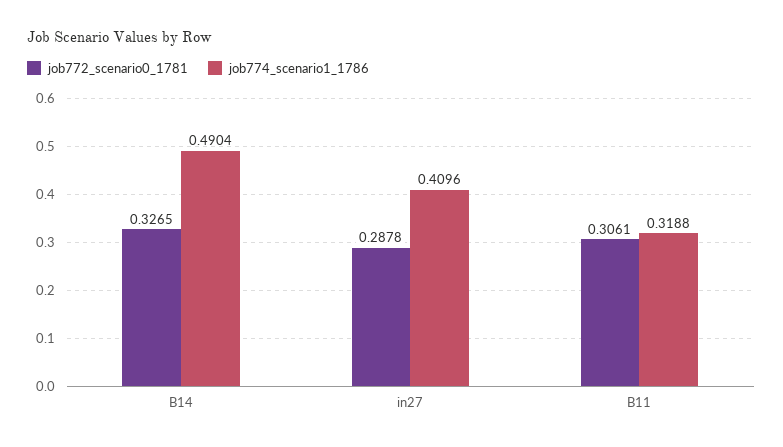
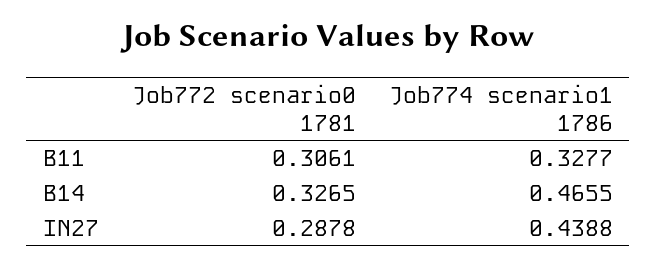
  {
    "job772_scenario0_1781": {
      "B14": 0.3265,
      "in27": 0.2878,
      "B11": 0.3061
    },
    "job774_scenario1_1786": {
-     "B14": 0.4904,
+     "B14": 0.4655,
-     "in27": 0.4096,
+     "in27": 0.4388,
-     "B11": 0.3188
+     "B11": 0.3277
    }
  }

